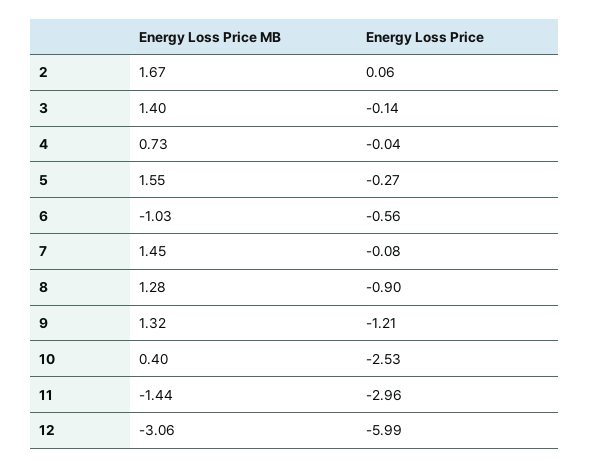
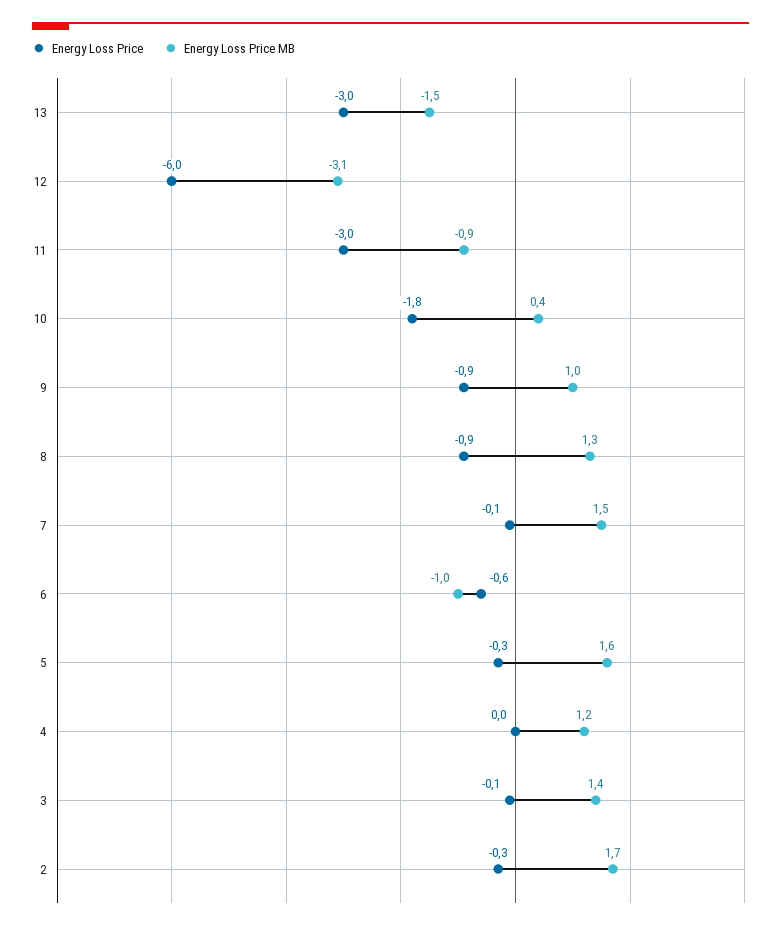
  {
    "Energy Loss Price MB": {
      "2": 1.67,
      "3": 1.4,
-     "4": 0.73,
+     "4": 1.2,
      "5": 1.55,
      "6": -1.03,
      "7": 1.45,
      "8": 1.28,
-     "9": 1.32,
+     "9": 1,
      "10": 0.4,
-     "11": -1.44,
+     "11": -0.9,
-     "12": -3.06
+     "12": -3.06,
+     "13": -1.5
    },
    "Energy Loss Price": {
-     "2": 0.06,
+     "2": -0.3,
      "3": -0.14,
      "4": -0.04,
      "5": -0.27,
      "6": -0.56,
      "7": -0.08,
      "8": -0.9,
-     "9": -1.21,
+     "9": -0.9,
-     "10": -2.53,
+     "10": -1.8,
      "11": -2.96,
-     "12": -5.99
+     "12": -5.99,
+     "13": -3
    }
  }

